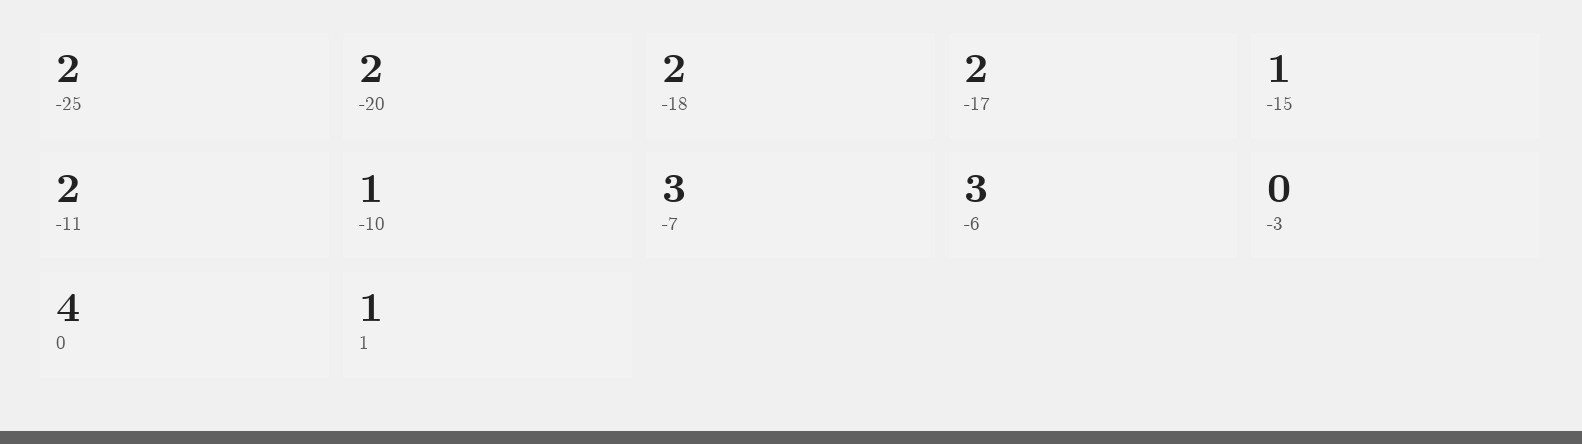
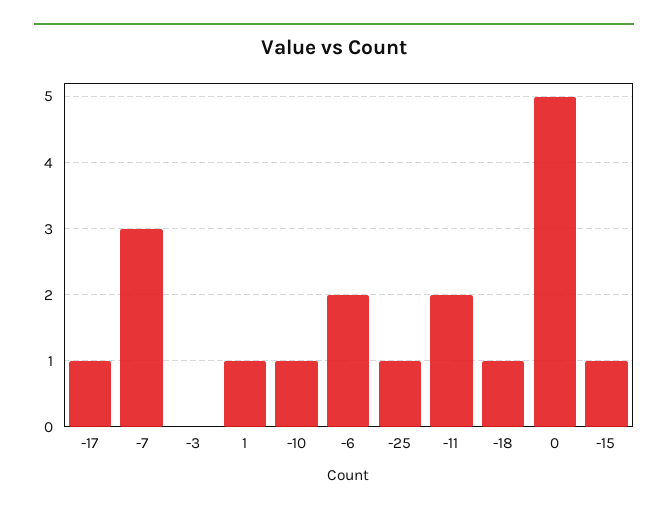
  {
-   "-25": 2,
+   "-25": 1,
-   "-20": 2,
-   "-18": 2,
+   "-18": 1,
-   "-17": 2,
+   "-17": 1,
    "-15": 1,
    "-11": 2,
    "-10": 1,
    "-7": 3,
-   "-6": 3,
+   "-6": 2,
    "-3": 0,
-   "0": 4,
+   "0": 5,
    "1": 1
  }

